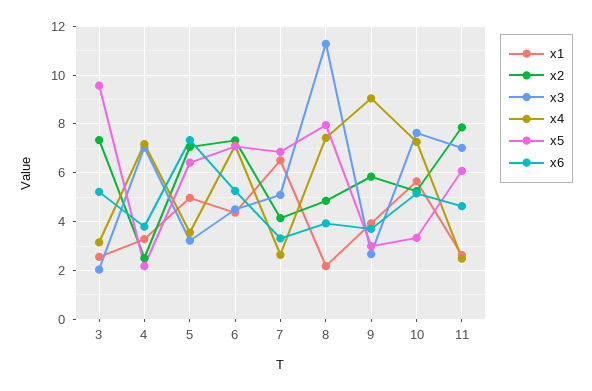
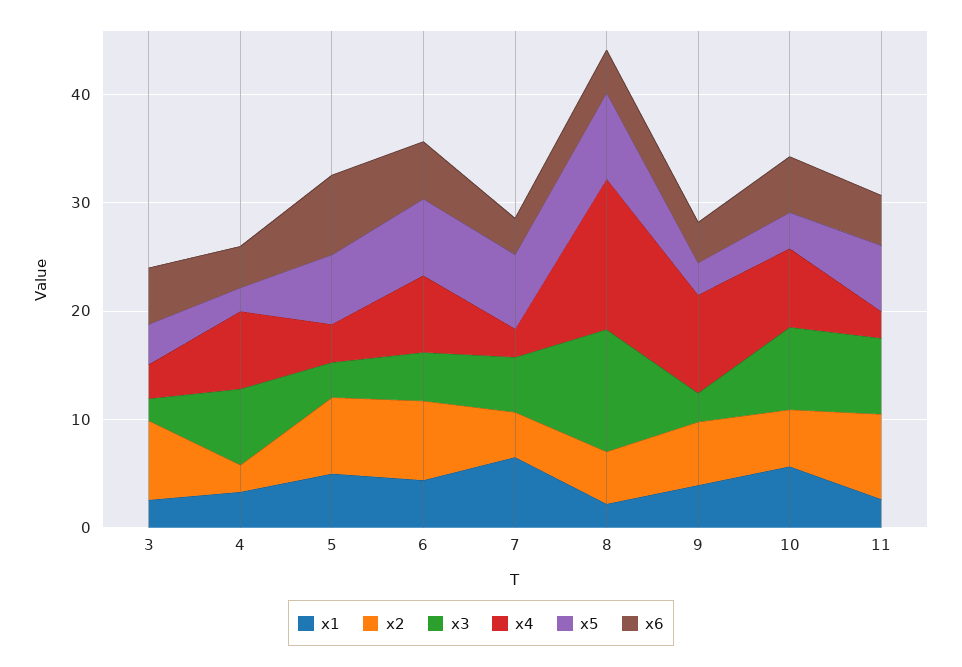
  {
    "x1": {
      "3": 2.5,
      "4": 3.25,
      "5": 5,
      "6": 4.25,
      "7": 6.5,
      "8": 2.25,
      "9": 4,
      "10": 5.75,
      "11": 2.75
    },
    "x2": {
      "3": 7.25,
      "4": 2.5,
      "5": 7,
      "6": 7.25,
      "7": 4.25,
      "8": 4.75,
      "9": 5.75,
      "10": 5.25,
      "11": 7.75
    },
    "x3": {
      "3": 2,
      "4": 7,
      "5": 3.25,
      "6": 4.5,
      "7": 5,
      "8": 11.25,
      "9": 2.75,
      "10": 7.75,
      "11": 7
    },
    "x4": {
      "3": 3.25,
      "4": 7.25,
      "5": 3.5,
      "6": 7,
      "7": 2.75,
-     "8": 7.5,
+     "8": 14,
      "9": 9,
      "10": 7.25,
      "11": 2.5
    },
    "x5": {
-     "3": 9.5,
+     "3": 4,
      "4": 2.25,
      "5": 6.5,
      "6": 7,
      "7": 6.75,
      "8": 8,
      "9": 3,
      "10": 3.25,
      "11": 6
    },
    "x6": {
      "3": 5.25,
      "4": 3.75,
      "5": 7.25,
      "6": 5.25,
      "7": 3.25,
      "8": 4,
      "9": 3.75,
      "10": 5.25,
      "11": 4.75
    }
  }

